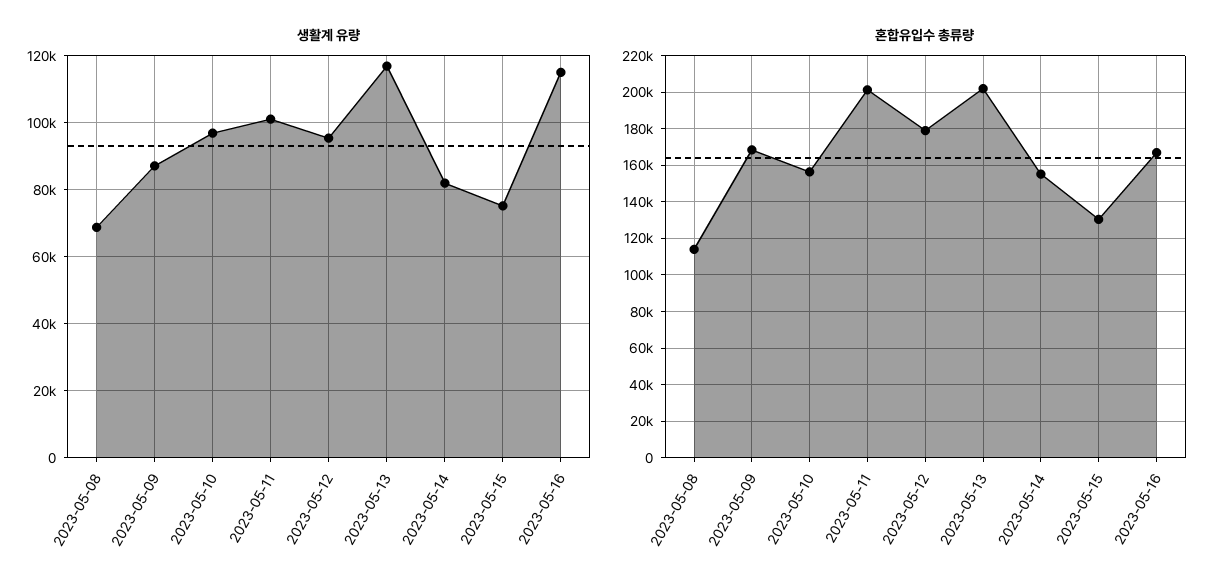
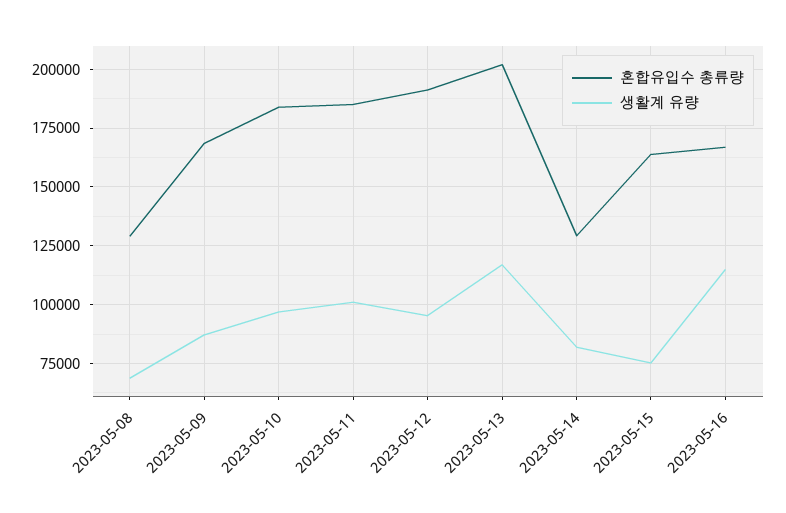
  {
    "생활계 유량": {
      "2023-05-08": 68000,
      "2023-05-09": 88000,
      "2023-05-10": 96000,
      "2023-05-11": 102000,
      "2023-05-12": 96000,
      "2023-05-13": 116000,
      "2023-05-14": 82000,
      "2023-05-15": 76000,
      "2023-05-16": 114000
    },
    "혼합유입수 총류량": {
-     "2023-05-08": 115000,
+     "2023-05-08": 130000,
      "2023-05-09": 170000,
-     "2023-05-10": 155000,
+     "2023-05-10": 185000,
-     "2023-05-11": 200000,
+     "2023-05-11": 185000,
-     "2023-05-12": 180000,
+     "2023-05-12": 190000,
      "2023-05-13": 200000,
-     "2023-05-14": 155000,
+     "2023-05-14": 130000,
-     "2023-05-15": 130000,
+     "2023-05-15": 165000,
      "2023-05-16": 165000
    }
  }

